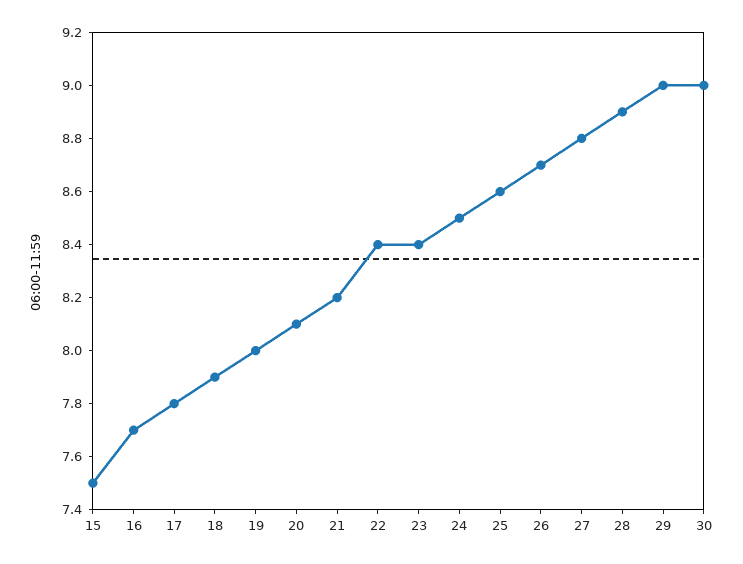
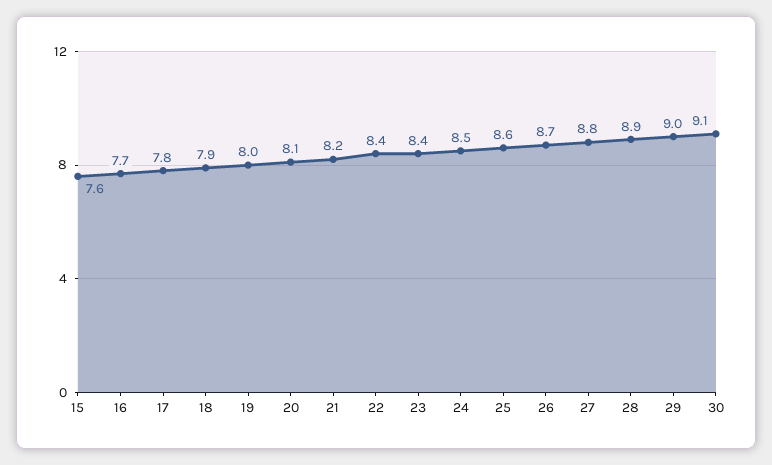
  {
-   "15": 7.5,
+   "15": 7.6,
    "16": 7.7,
    "17": 7.8,
    "18": 7.9,
    "19": 8,
    "20": 8.1,
    "21": 8.2,
    "22": 8.4,
    "23": 8.4,
    "24": 8.5,
    "25": 8.6,
    "26": 8.7,
    "27": 8.8,
    "28": 8.9,
    "29": 9,
-   "30": 9
+   "30": 9.1
  }

